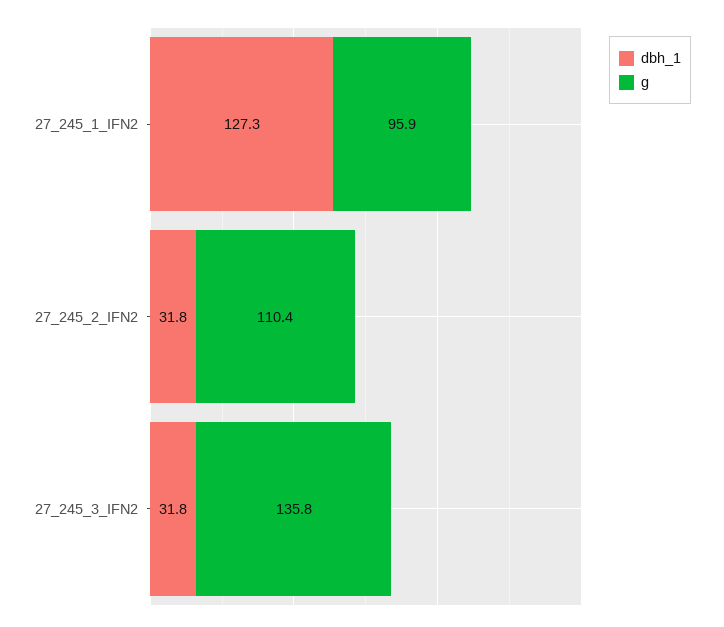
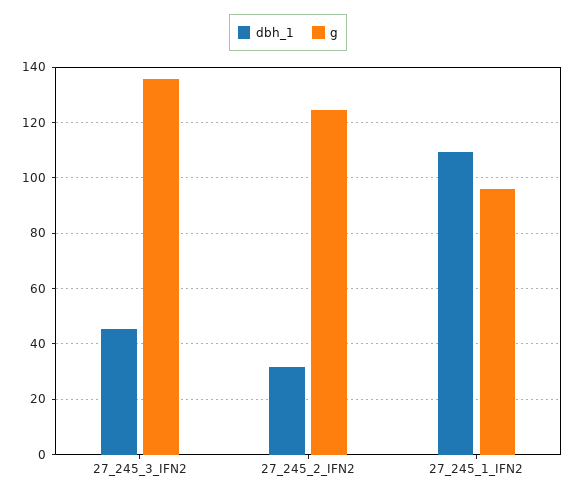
  {
    "dbh_1": {
-     "27_245_1_IFN2": 127.3,
+     "27_245_1_IFN2": 110,
      "27_245_2_IFN2": 31.8,
-     "27_245_3_IFN2": 31.8
+     "27_245_3_IFN2": 45
    },
    "g": {
      "27_245_1_IFN2": 95.9,
-     "27_245_2_IFN2": 110.4,
+     "27_245_2_IFN2": 125,
      "27_245_3_IFN2": 135.8
    }
  }

